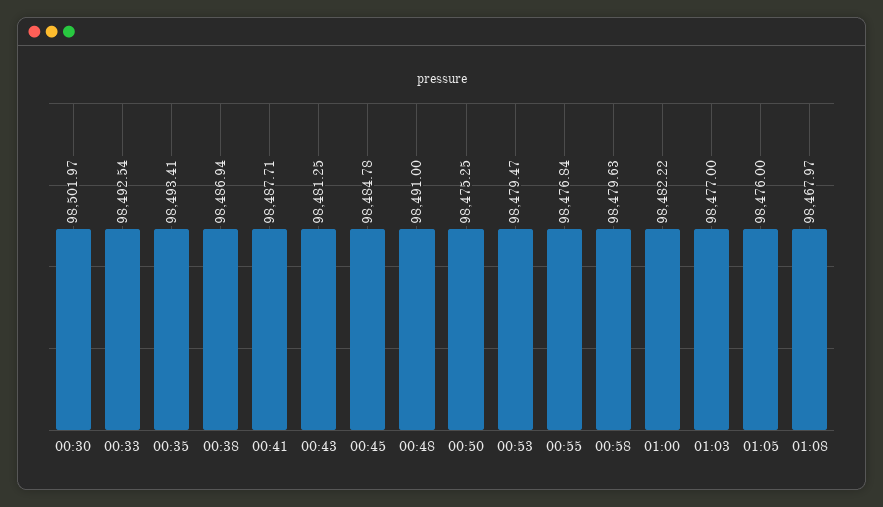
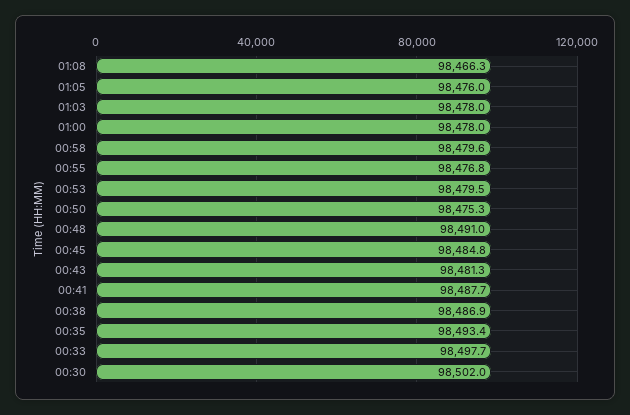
  {
    "00:30": 98501.97,
-   "00:33": 98492.54,
+   "00:33": 98497.7,
    "00:35": 98493.41,
    "00:38": 98486.94,
    "00:41": 98487.71,
    "00:43": 98481.25,
    "00:45": 98484.78,
    "00:48": 98491,
    "00:50": 98475.25,
    "00:53": 98479.47,
    "00:55": 98476.84,
    "00:58": 98479.63,
-   "01:00": 98482.22,
+   "01:00": 98478,
-   "01:03": 98477,
+   "01:03": 98478,
    "01:05": 98476,
-   "01:08": 98467.97
+   "01:08": 98466.3
  }

